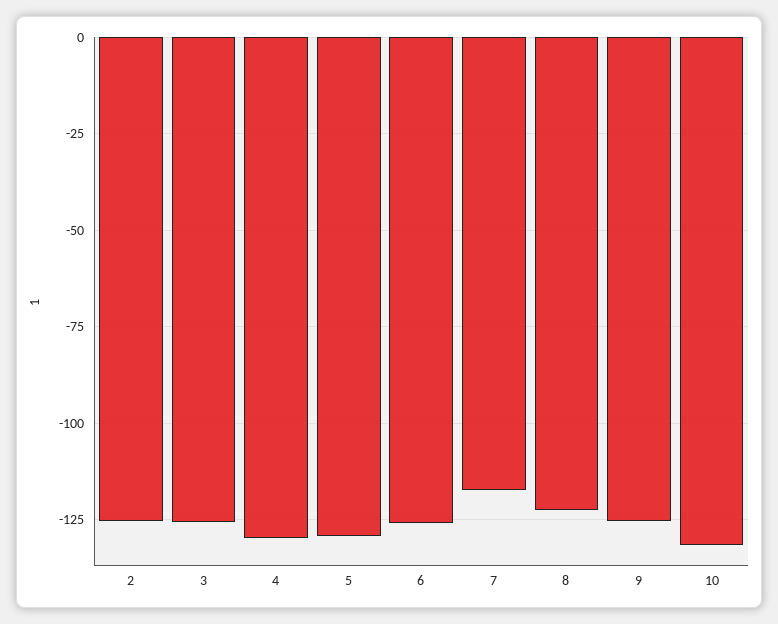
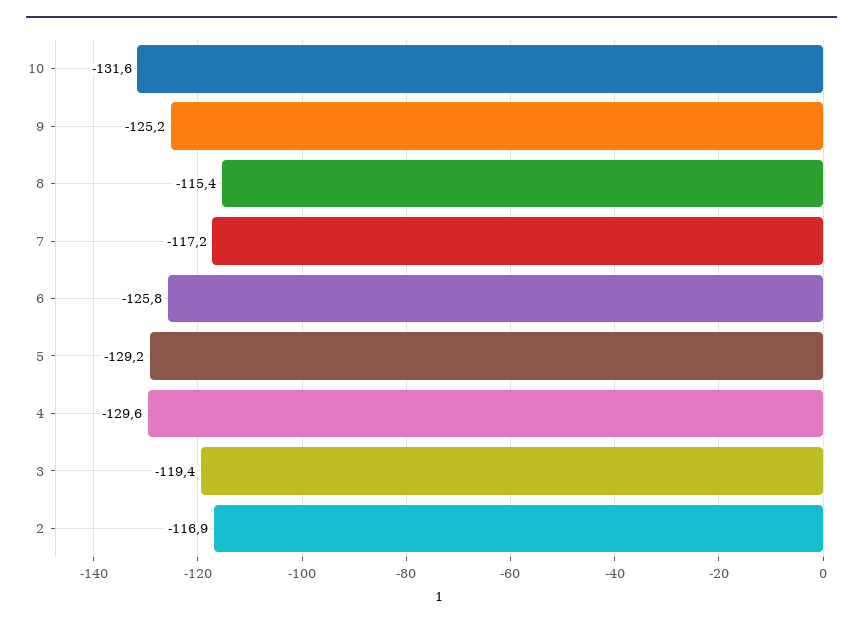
  {
-   "2": -125,
+   "2": -116.9,
-   "3": -125,
+   "3": -119.4,
    "4": -129.6,
    "5": -129.2,
    "6": -125.8,
    "7": -117.2,
-   "8": -122.5,
+   "8": -115.4,
    "9": -125.2,
    "10": -131.6
  }

